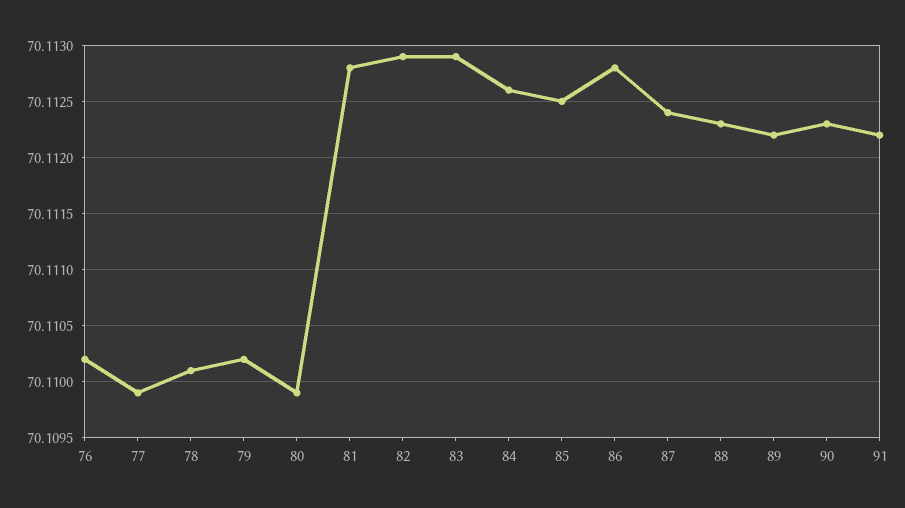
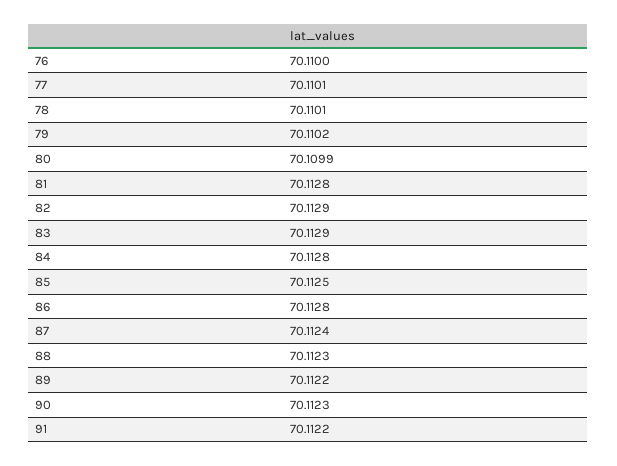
  {
-   "76": 70.1102,
+   "76": 70.11,
-   "77": 70.1099,
+   "77": 70.1101,
    "78": 70.1101,
    "79": 70.1102,
    "80": 70.1099,
    "81": 70.1128,
    "82": 70.1129,
    "83": 70.1129,
-   "84": 70.1126,
+   "84": 70.1128,
    "85": 70.1125,
    "86": 70.1128,
    "87": 70.1124,
    "88": 70.1123,
    "89": 70.1122,
    "90": 70.1123,
    "91": 70.1122
  }

